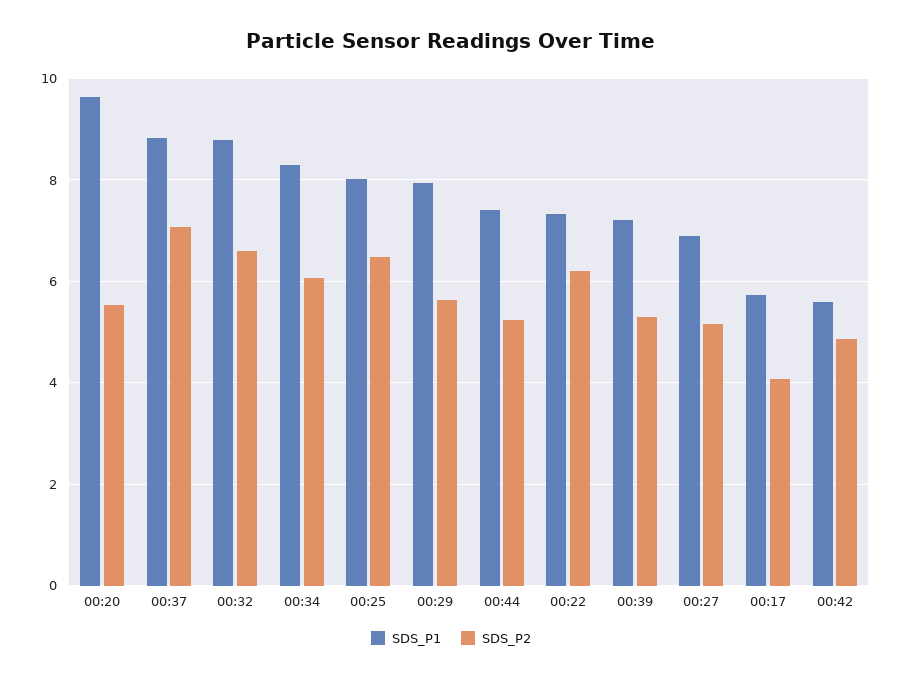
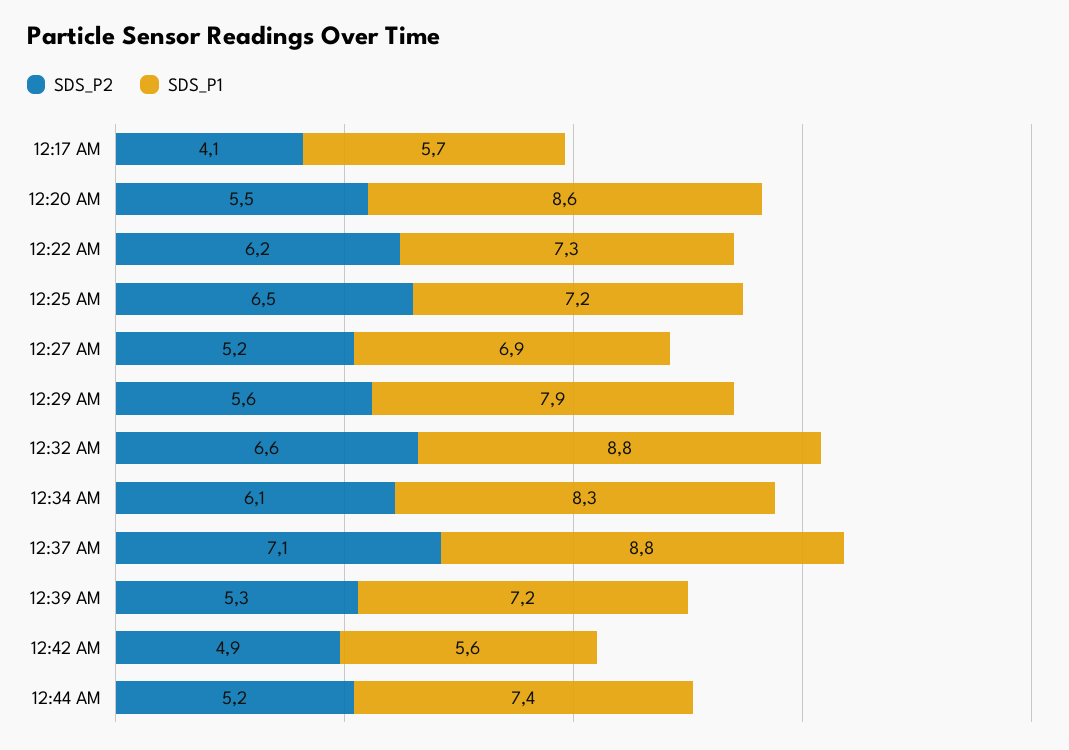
  {
    "SDS_P1": {
-     "00:20": 9.6,
+     "00:20": 8.6,
      "00:37": 8.8,
      "00:32": 8.8,
      "00:34": 8.3,
-     "00:25": 8,
+     "00:25": 7.2,
      "00:29": 7.9,
      "00:44": 7.4,
      "00:22": 7.3,
      "00:39": 7.2,
      "00:27": 6.9,
      "00:17": 5.7,
      "00:42": 5.6
    },
    "SDS_P2": {
      "00:20": 5.5,
      "00:37": 7.1,
      "00:32": 6.6,
      "00:34": 6.1,
      "00:25": 6.5,
      "00:29": 5.6,
      "00:44": 5.2,
      "00:22": 6.2,
      "00:39": 5.3,
      "00:27": 5.2,
      "00:17": 4.1,
      "00:42": 4.9
    }
  }

